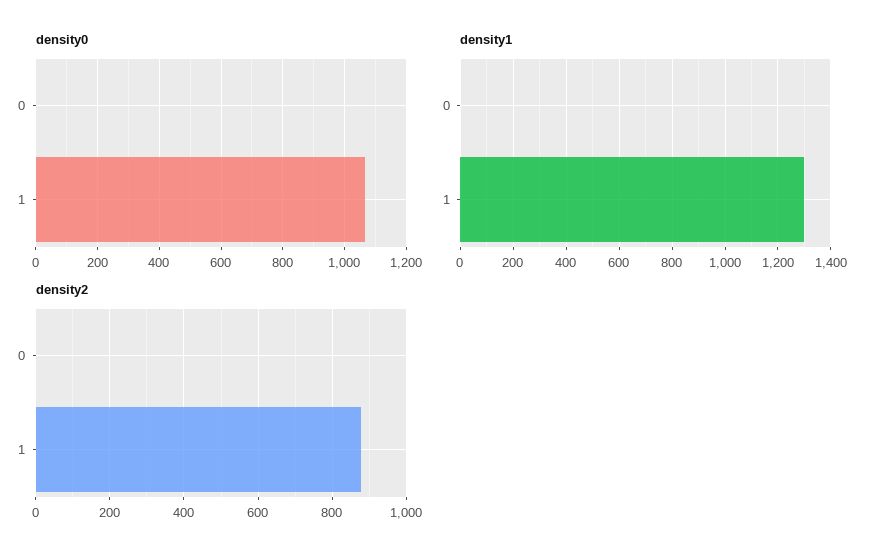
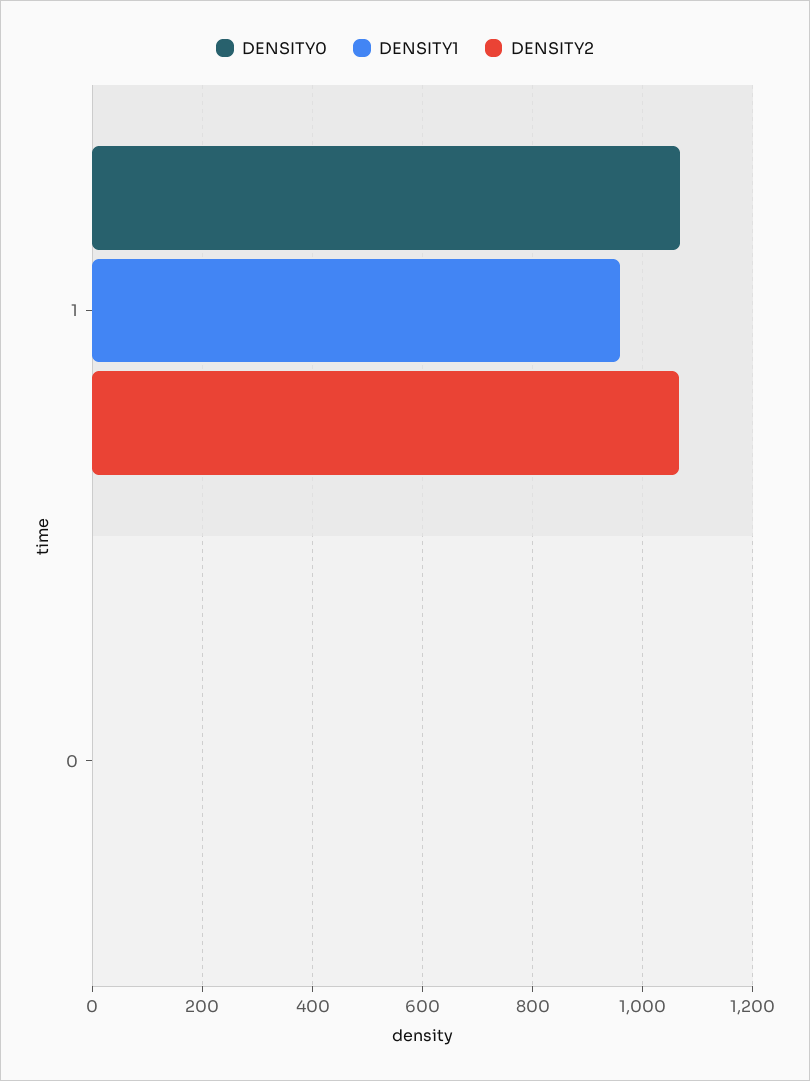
  {
    "density0": {
      "0": 0,
      "1": 1060
    },
    "density1": {
      "0": 0,
-     "1": 1300
+     "1": 960
    },
    "density2": {
      "0": 0,
-     "1": 880
+     "1": 1060
    }
  }

